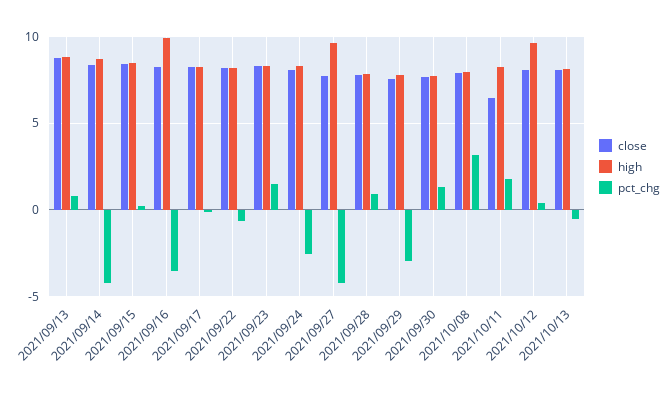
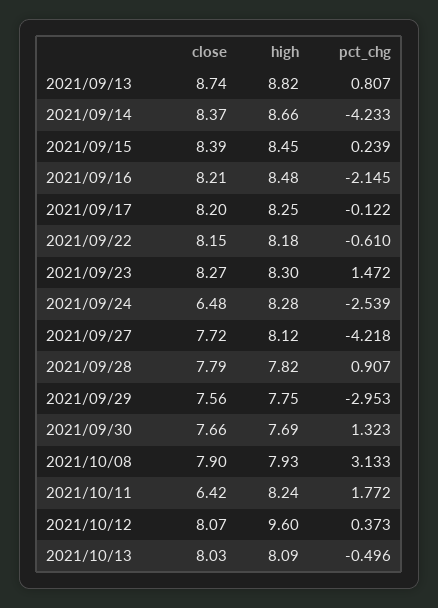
  {
    "close": {
      "2021/09/13": 8.74,
      "2021/09/14": 8.37,
      "2021/09/15": 8.39,
      "2021/09/16": 8.21,
      "2021/09/17": 8.2,
      "2021/09/22": 8.15,
      "2021/09/23": 8.27,
-     "2021/09/24": 8,
+     "2021/09/24": 6.48,
      "2021/09/27": 7.72,
      "2021/09/28": 7.79,
      "2021/09/29": 7.56,
      "2021/09/30": 7.66,
      "2021/10/08": 7.9,
      "2021/10/11": 6.42,
      "2021/10/12": 8.07,
      "2021/10/13": 8.03
    },
    "high": {
      "2021/09/13": 8.82,
      "2021/09/14": 8.66,
      "2021/09/15": 8.45,
-     "2021/09/16": 10,
+     "2021/09/16": 8.48,
      "2021/09/17": 8.25,
      "2021/09/22": 8.18,
      "2021/09/23": 8.3,
      "2021/09/24": 8.28,
-     "2021/09/27": 9.5,
+     "2021/09/27": 8.12,
      "2021/09/28": 7.82,
      "2021/09/29": 7.75,
      "2021/09/30": 7.69,
      "2021/10/08": 7.93,
      "2021/10/11": 8.24,
      "2021/10/12": 9.6,
      "2021/10/13": 8.09
    },
    "pct_chg": {
      "2021/09/13": 0.807,
      "2021/09/14": -4.233,
      "2021/09/15": 0.239,
-     "2021/09/16": -3.5,
+     "2021/09/16": -2.145,
      "2021/09/17": -0.122,
      "2021/09/22": -0.61,
      "2021/09/23": 1.472,
      "2021/09/24": -2.539,
      "2021/09/27": -4.218,
      "2021/09/28": 0.907,
      "2021/09/29": -2.953,
      "2021/09/30": 1.323,
      "2021/10/08": 3.133,
      "2021/10/11": 1.772,
      "2021/10/12": 0.373,
      "2021/10/13": -0.496
    }
  }

